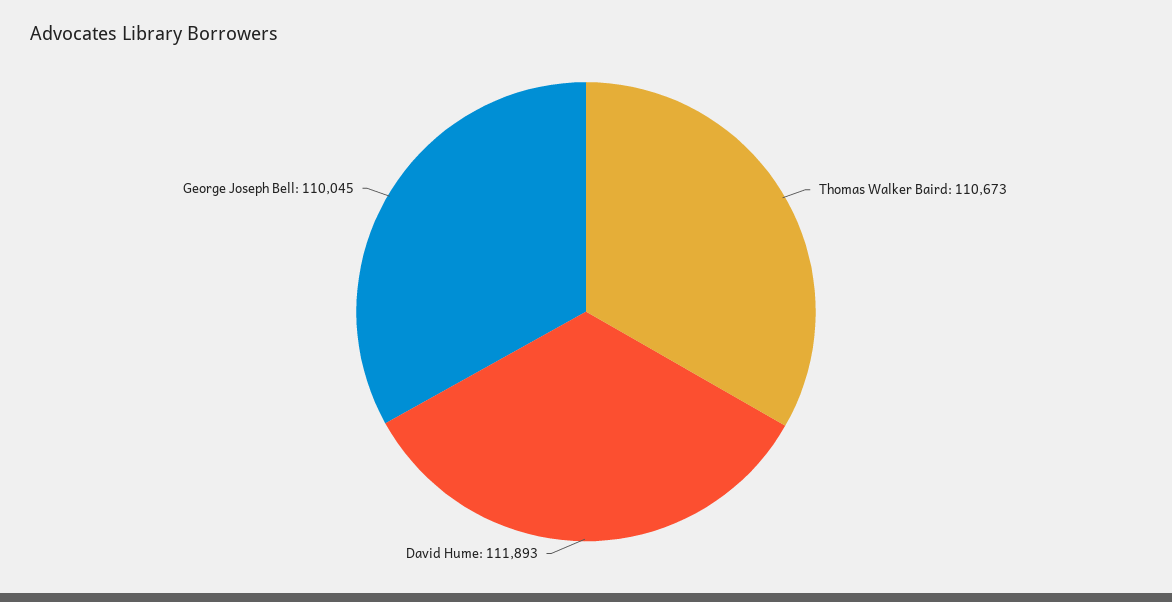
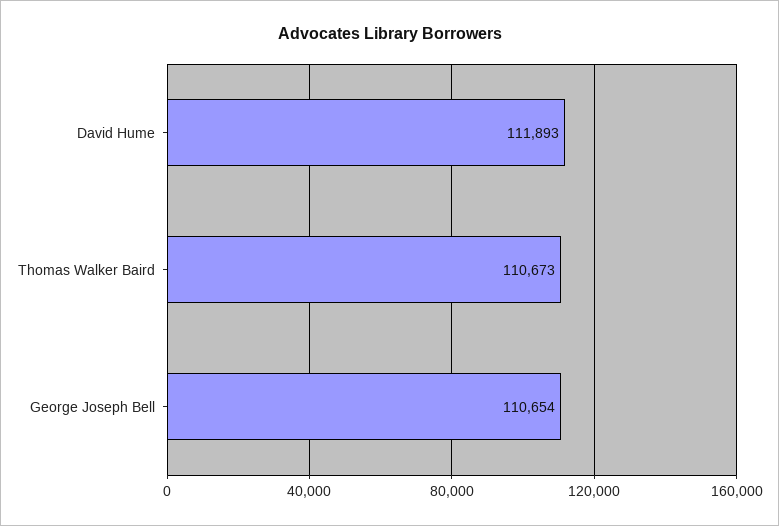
  {
    "Thomas Walker Baird": 110673,
    "David Hume": 111893,
-   "George Joseph Bell": 110045
+   "George Joseph Bell": 110654
  }

